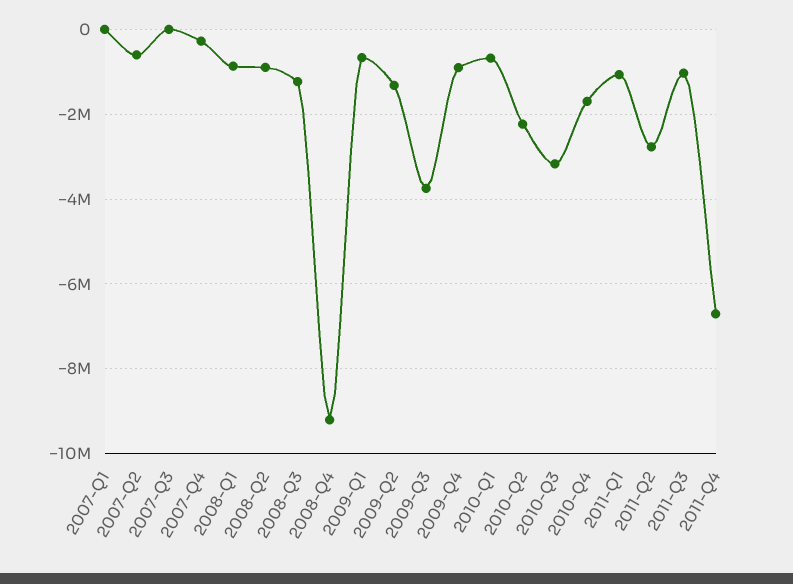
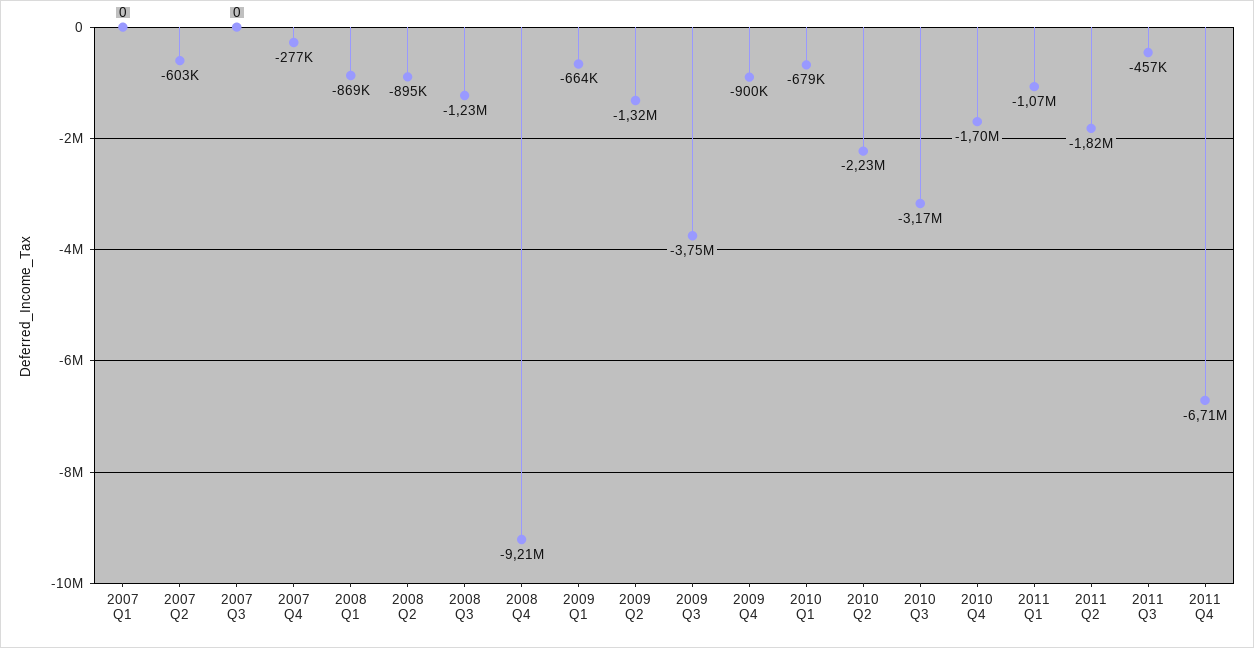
  {
    "2007-Q1": 0,
    "2007-Q2": -603000,
    "2007-Q3": 0,
    "2007-Q4": -277000,
    "2008-Q1": -869000,
    "2008-Q2": -895000,
    "2008-Q3": -1230000,
    "2008-Q4": -9210000,
    "2009-Q1": -664000,
    "2009-Q2": -1320000,
    "2009-Q3": -3750000,
    "2009-Q4": -900000,
    "2010-Q1": -679000,
    "2010-Q2": -2230000,
    "2010-Q3": -3170000,
    "2010-Q4": -1700000,
    "2011-Q1": -1070000,
-   "2011-Q2": -2800000,
+   "2011-Q2": -1820000,
-   "2011-Q3": -1000000,
+   "2011-Q3": -457000,
    "2011-Q4": -6710000
  }

